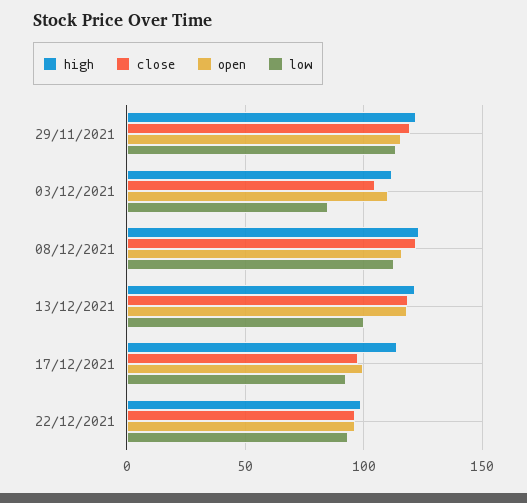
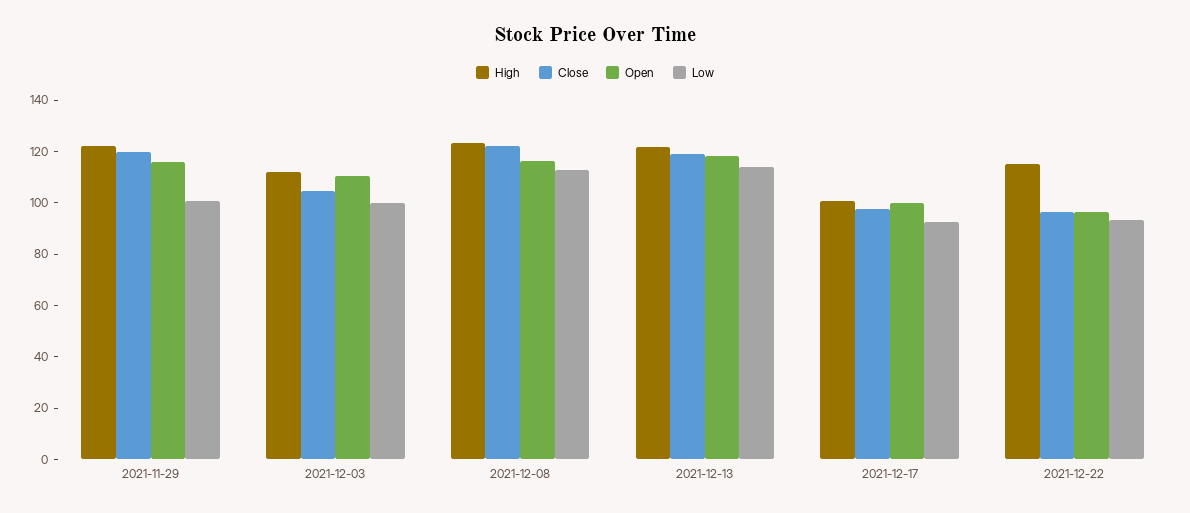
  {
    "high": {
      "29/11/2021": 120,
      "03/12/2021": 110,
      "08/12/2021": 125,
      "13/12/2021": 120,
-     "17/12/2021": 115,
+     "17/12/2021": 100,
-     "22/12/2021": 100
+     "22/12/2021": 115
    },
    "close": {
      "29/11/2021": 120,
      "03/12/2021": 105,
      "08/12/2021": 120,
      "13/12/2021": 120,
      "17/12/2021": 100,
      "22/12/2021": 95
    },
    "open": {
      "29/11/2021": 115,
      "03/12/2021": 110,
      "08/12/2021": 115,
      "13/12/2021": 120,
      "17/12/2021": 100,
      "22/12/2021": 95
    },
    "low": {
-     "29/11/2021": 115,
+     "29/11/2021": 100,
-     "03/12/2021": 85,
+     "03/12/2021": 100,
      "08/12/2021": 115,
-     "13/12/2021": 100,
+     "13/12/2021": 115,
      "17/12/2021": 95,
      "22/12/2021": 95
    }
  }

